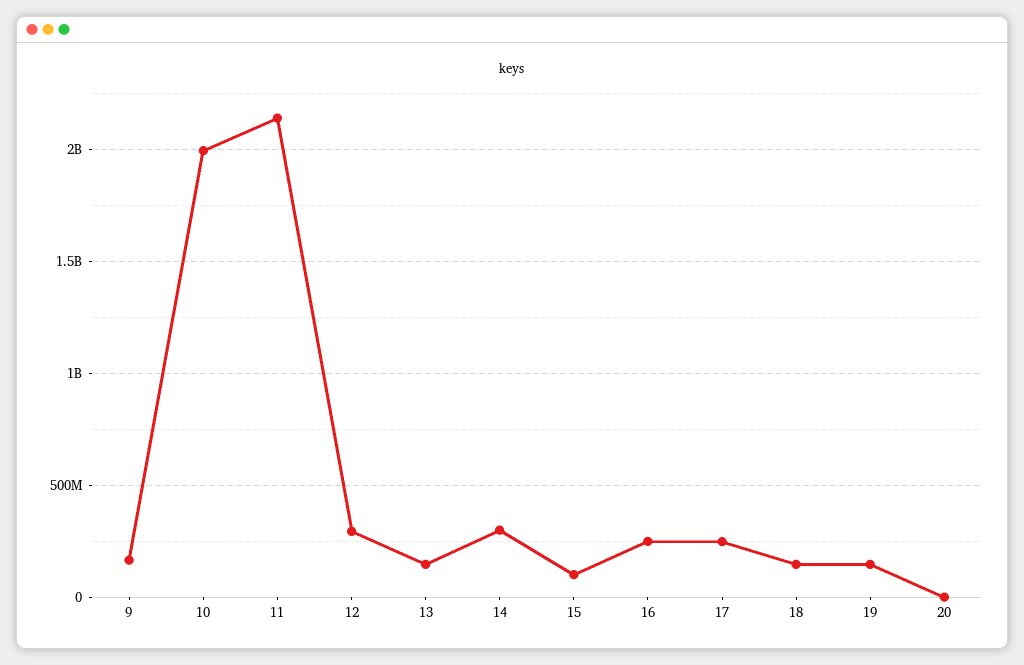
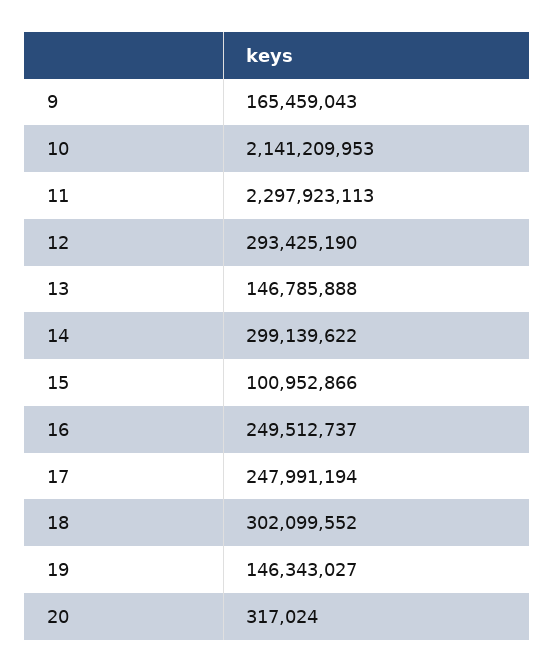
  {
    "9": 165459043,
-   "10": 2000000000,
+   "10": 2141209953,
-   "11": 2150000000,
+   "11": 2297923113,
    "12": 293425190,
    "13": 146785888,
    "14": 299139622,
    "15": 100952866,
    "16": 249512737,
    "17": 247991194,
-   "18": 150000000,
+   "18": 302099552,
    "19": 146343027,
    "20": 317024
  }

